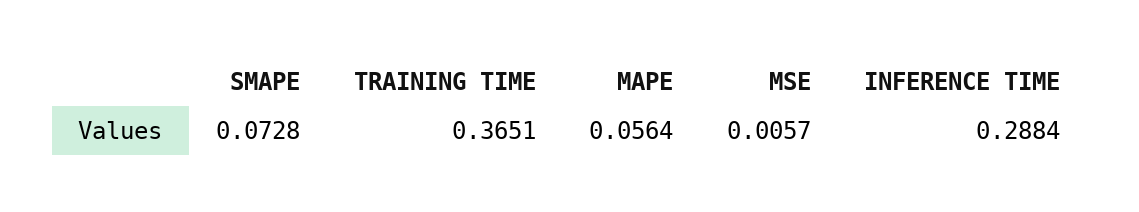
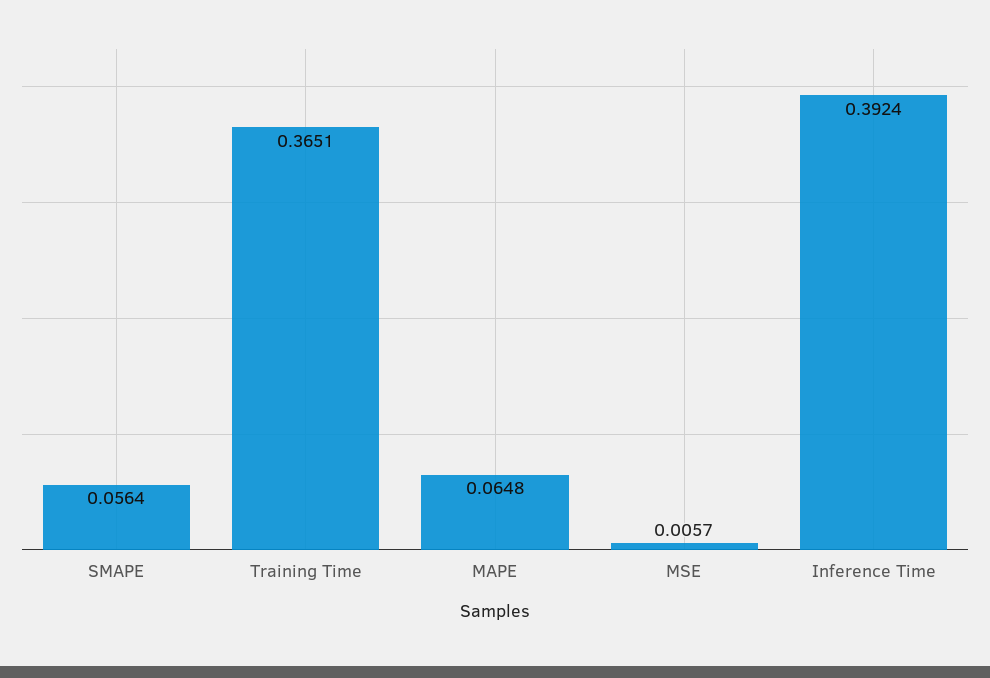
  {
-   "SMAPE": 0.0728,
+   "SMAPE": 0.0564,
    "TRAINING TIME": 0.3651,
-   "MAPE": 0.0564,
+   "MAPE": 0.0648,
    "MSE": 0.0057,
-   "INFERENCE TIME": 0.2884
+   "INFERENCE TIME": 0.3924
  }

